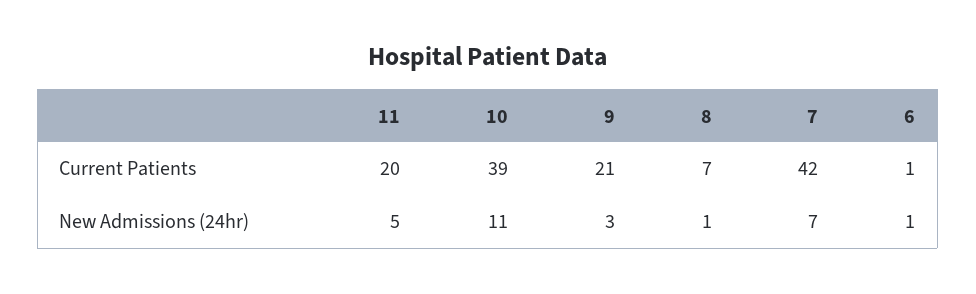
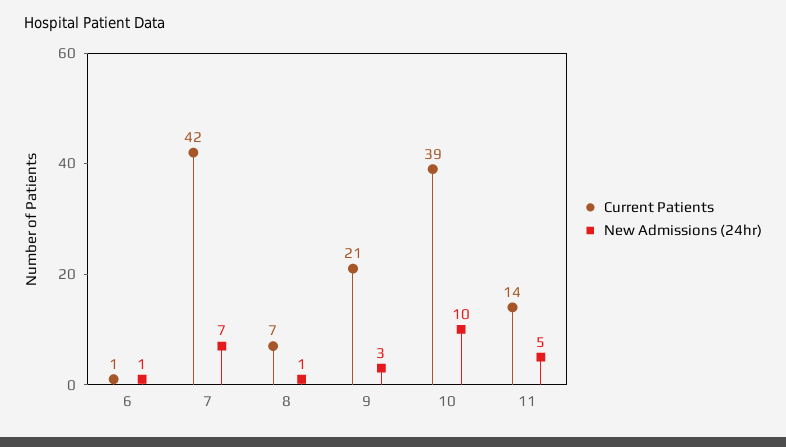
  {
    "Current Patients": {
-     "11": 20,
+     "11": 14,
      "10": 39,
      "9": 21,
      "8": 7,
      "7": 42,
      "6": 1
    },
    "New Admissions (24hr)": {
      "11": 5,
-     "10": 11,
+     "10": 10,
      "9": 3,
      "8": 1,
      "7": 7,
      "6": 1
    }
  }

